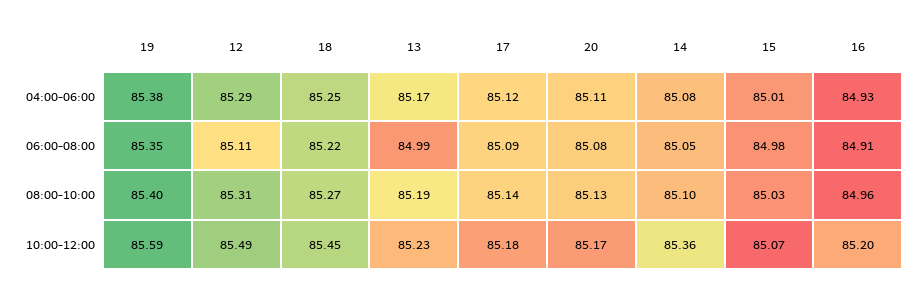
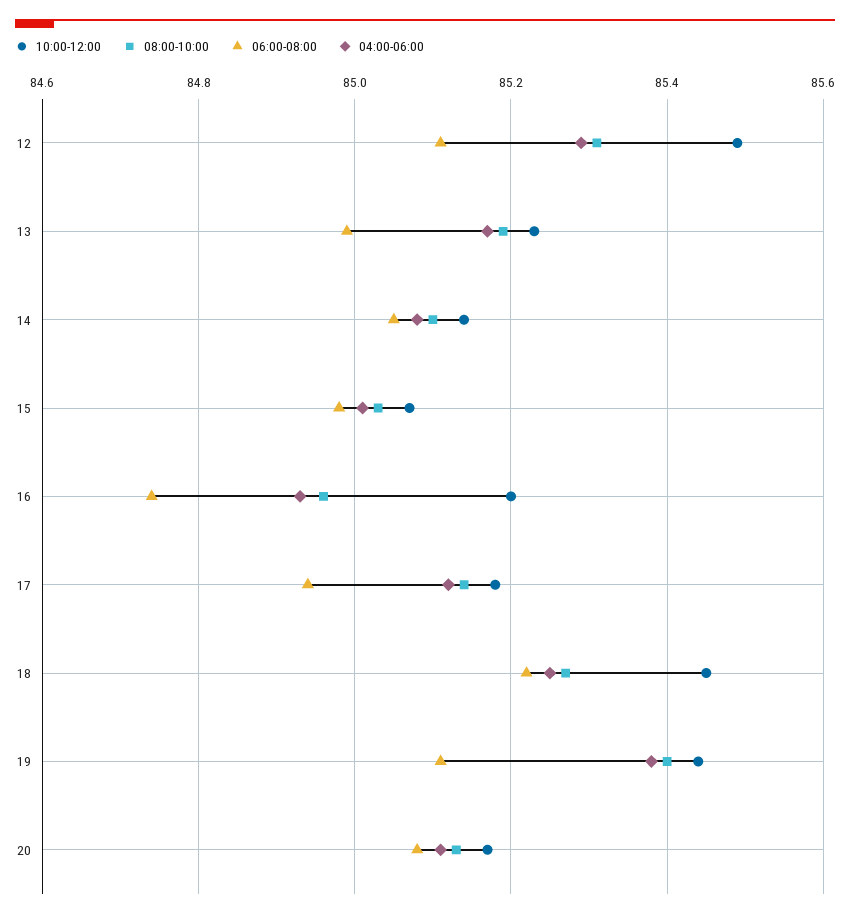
  {
    "04:00-06:00": {
      "19": 85.38,
      "12": 85.29,
      "18": 85.25,
      "13": 85.17,
      "17": 85.12,
      "20": 85.11,
      "14": 85.08,
      "15": 85.01,
      "16": 84.93
    },
    "06:00-08:00": {
-     "19": 85.35,
+     "19": 85.1,
      "12": 85.11,
      "18": 85.22,
      "13": 84.99,
-     "17": 85.09,
+     "17": 84.95,
      "20": 85.08,
      "14": 85.05,
      "15": 84.98,
-     "16": 84.91
+     "16": 84.75
    },
    "08:00-10:00": {
      "19": 85.4,
      "12": 85.31,
      "18": 85.27,
      "13": 85.19,
      "17": 85.14,
      "20": 85.13,
      "14": 85.1,
      "15": 85.03,
      "16": 84.96
    },
    "10:00-12:00": {
-     "19": 85.59,
+     "19": 85.45,
      "12": 85.49,
      "18": 85.45,
      "13": 85.23,
      "17": 85.18,
      "20": 85.17,
-     "14": 85.36,
+     "14": 85.15,
      "15": 85.07,
      "16": 85.2
    }
  }

